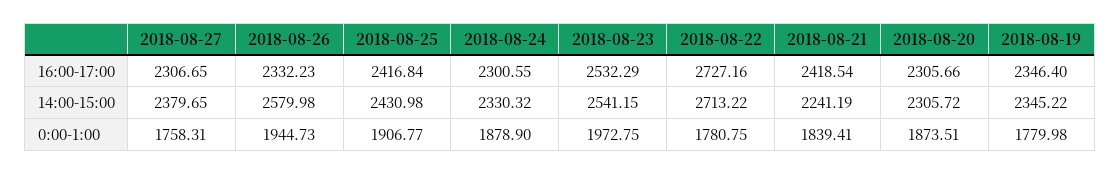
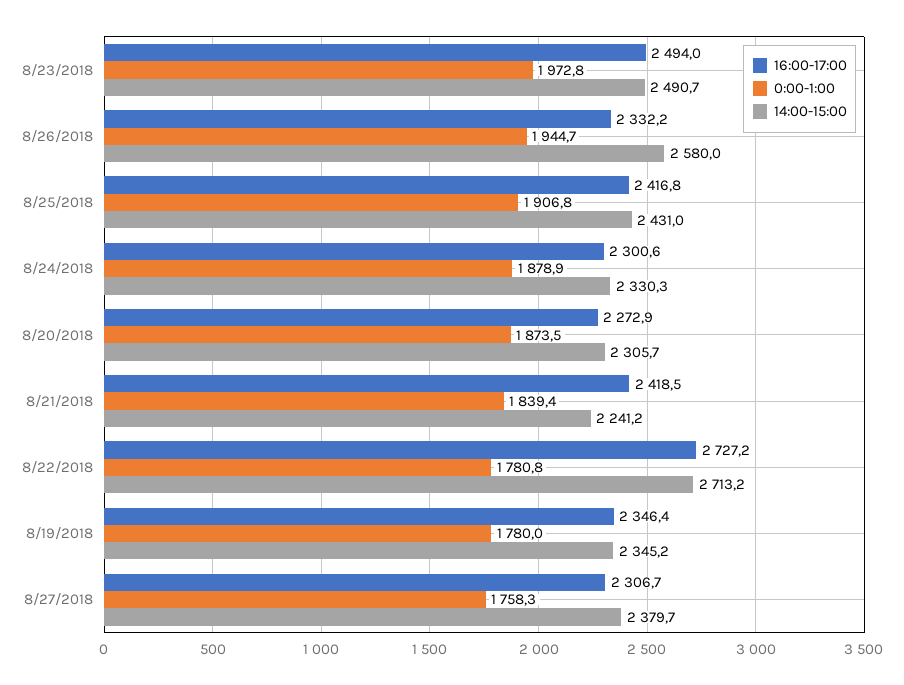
  {
    "16:00-17:00": {
      "2018-08-27": 2306.65,
      "2018-08-26": 2332.23,
      "2018-08-25": 2416.84,
      "2018-08-24": 2300.55,
-     "2018-08-23": 2532.29,
+     "2018-08-23": 2494,
      "2018-08-22": 2727.16,
      "2018-08-21": 2418.54,
-     "2018-08-20": 2305.66,
+     "2018-08-20": 2272.9,
      "2018-08-19": 2346.4
    },
    "14:00-15:00": {
      "2018-08-27": 2379.65,
      "2018-08-26": 2579.98,
      "2018-08-25": 2430.98,
      "2018-08-24": 2330.32,
-     "2018-08-23": 2541.15,
+     "2018-08-23": 2490.7,
      "2018-08-22": 2713.22,
      "2018-08-21": 2241.19,
      "2018-08-20": 2305.72,
      "2018-08-19": 2345.22
    },
    "0:00-1:00": {
      "2018-08-27": 1758.31,
      "2018-08-26": 1944.73,
      "2018-08-25": 1906.77,
      "2018-08-24": 1878.9,
      "2018-08-23": 1972.75,
      "2018-08-22": 1780.75,
      "2018-08-21": 1839.41,
      "2018-08-20": 1873.51,
      "2018-08-19": 1779.98
    }
  }

